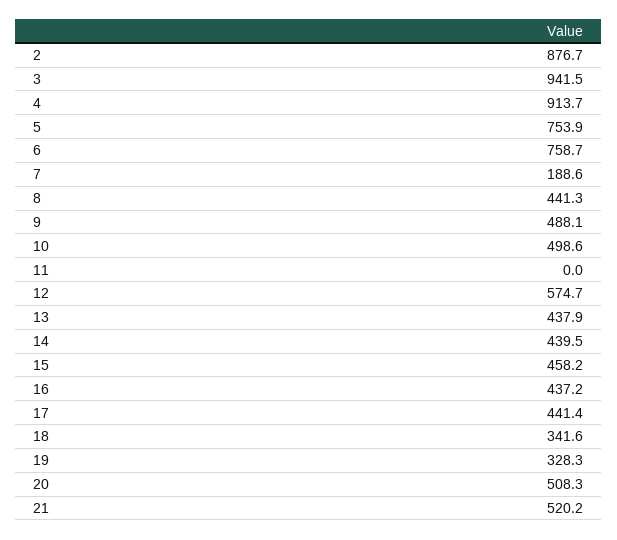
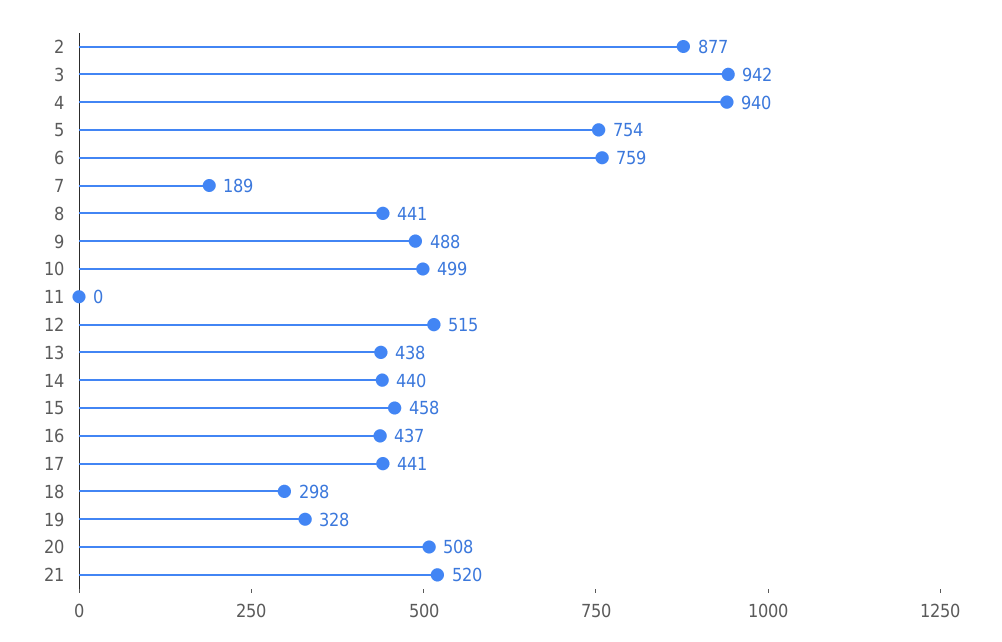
  {
    "2": 876.7,
    "3": 941.5,
-   "4": 913.7,
+   "4": 940,
    "5": 753.9,
    "6": 758.7,
    "7": 188.6,
    "8": 441.3,
    "9": 488.1,
    "10": 498.6,
    "11": 0,
-   "12": 574.7,
+   "12": 515,
    "13": 437.9,
    "14": 439.5,
    "15": 458.2,
    "16": 437.2,
    "17": 441.4,
-   "18": 341.6,
+   "18": 298,
    "19": 328.3,
    "20": 508.3,
    "21": 520.2
  }

